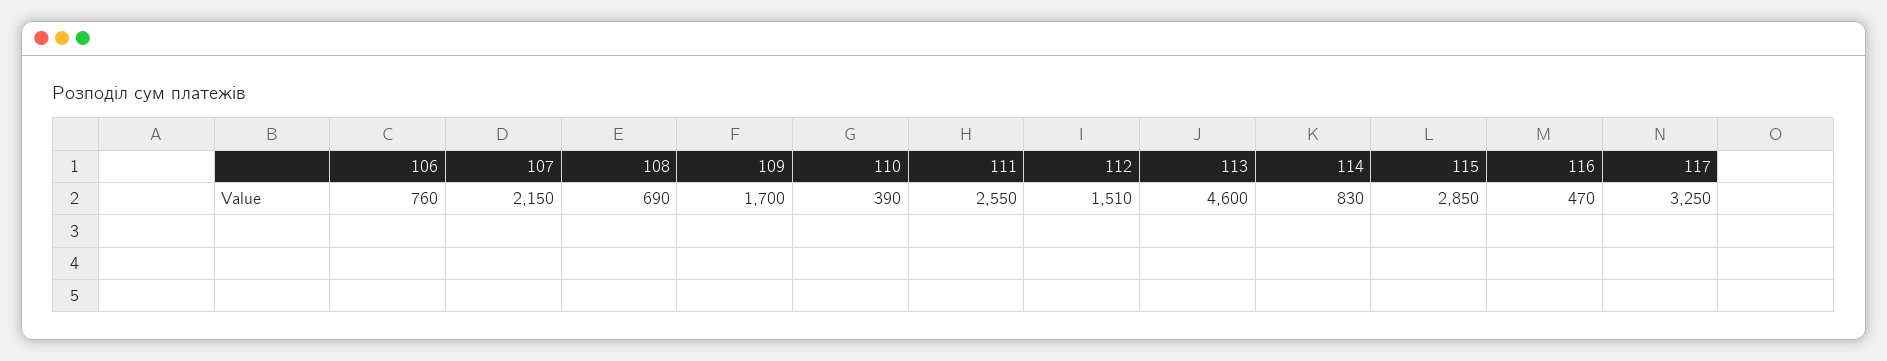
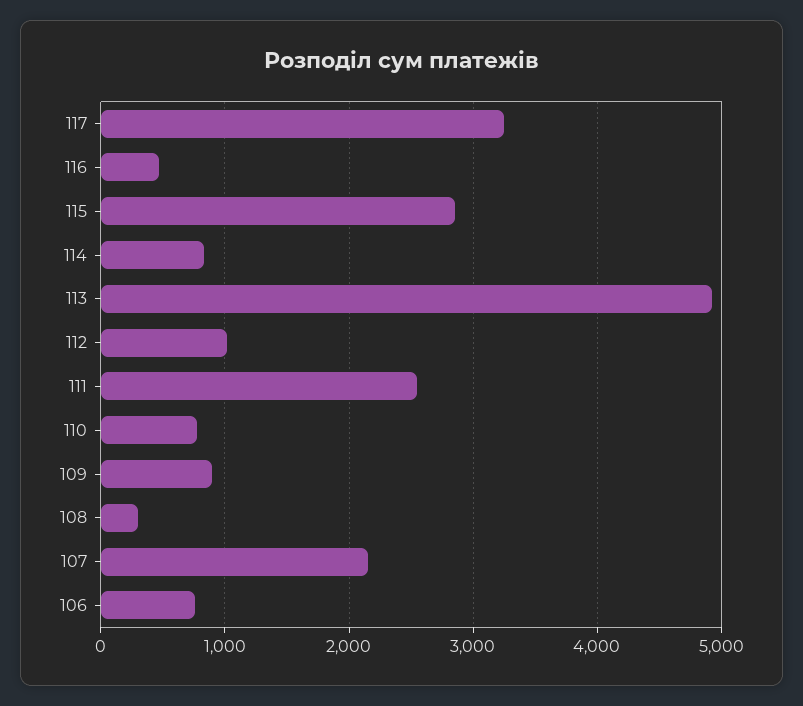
  {
    "106": 760,
    "107": 2150,
-   "108": 690,
+   "108": 300,
-   "109": 1700,
+   "109": 900,
-   "110": 390,
+   "110": 800,
    "111": 2550,
-   "112": 1510,
+   "112": 1000,
-   "113": 4600,
+   "113": 4900,
    "114": 830,
    "115": 2850,
    "116": 470,
    "117": 3250
  }

